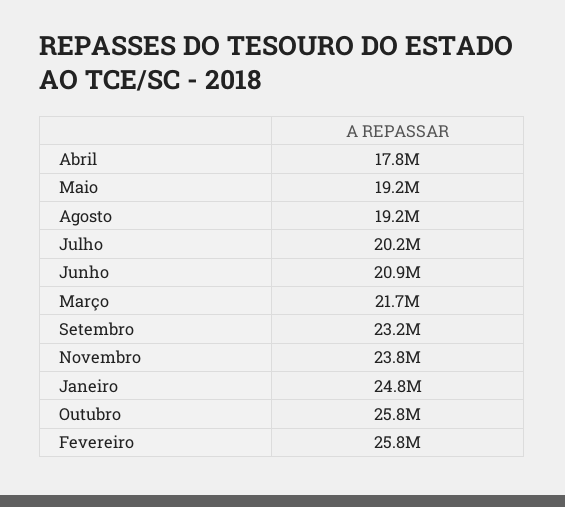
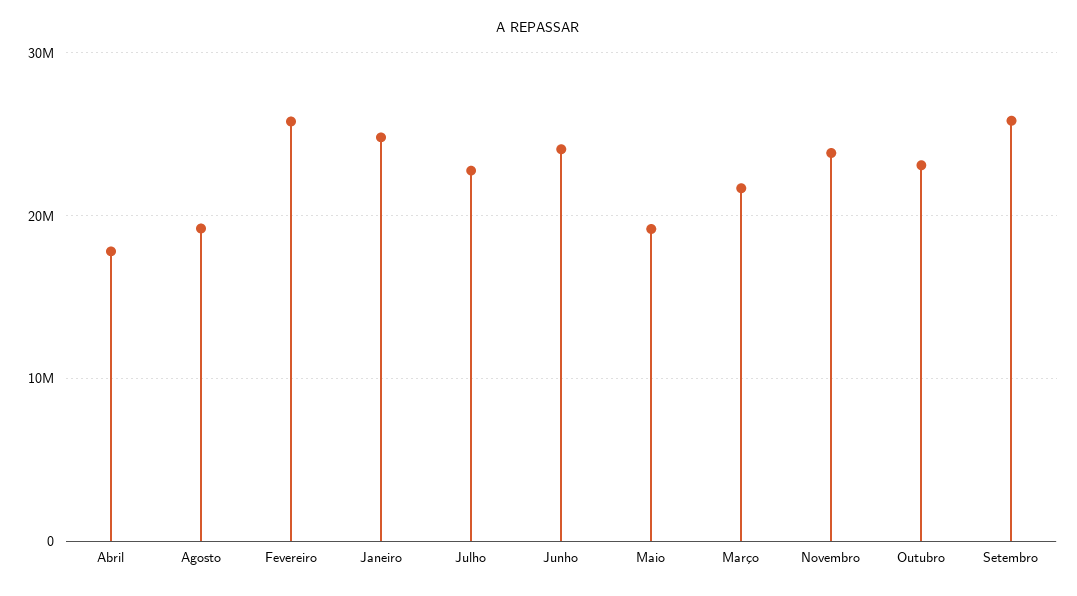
  {
    "Abril": 17800000,
    "Maio": 19200000,
    "Agosto": 19200000,
-   "Julho": 20200000,
+   "Julho": 23000000,
-   "Junho": 20900000,
+   "Junho": 24000000,
    "Março": 21700000,
-   "Setembro": 23200000,
+   "Setembro": 26000000,
    "Novembro": 23800000,
    "Janeiro": 24800000,
-   "Outubro": 25800000,
+   "Outubro": 23000000,
    "Fevereiro": 25800000
  }

